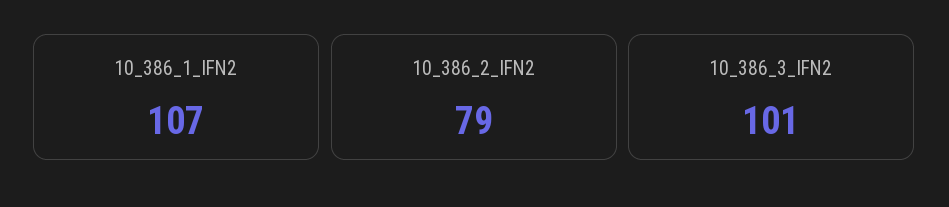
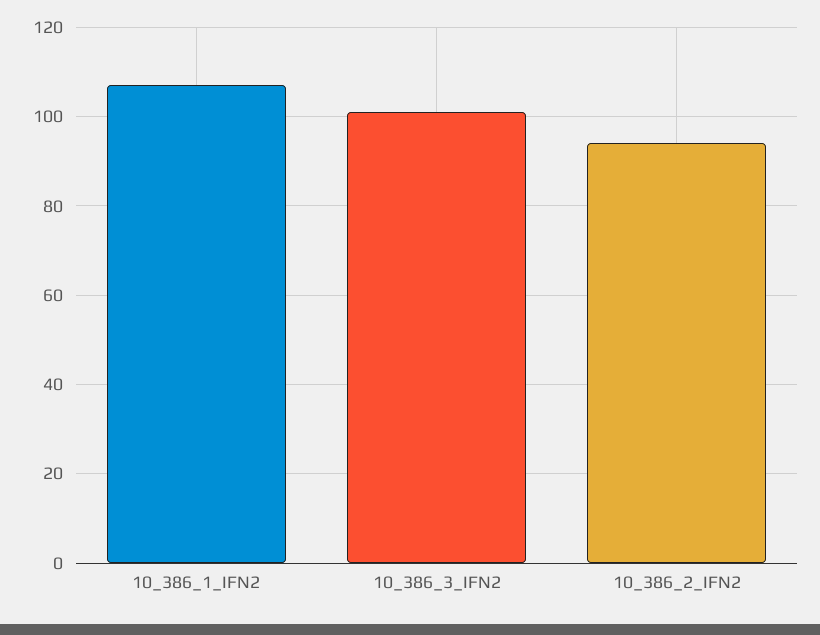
  {
    "10_386_1_IFN2": 107,
-   "10_386_2_IFN2": 79,
+   "10_386_2_IFN2": 95,
    "10_386_3_IFN2": 101
  }

